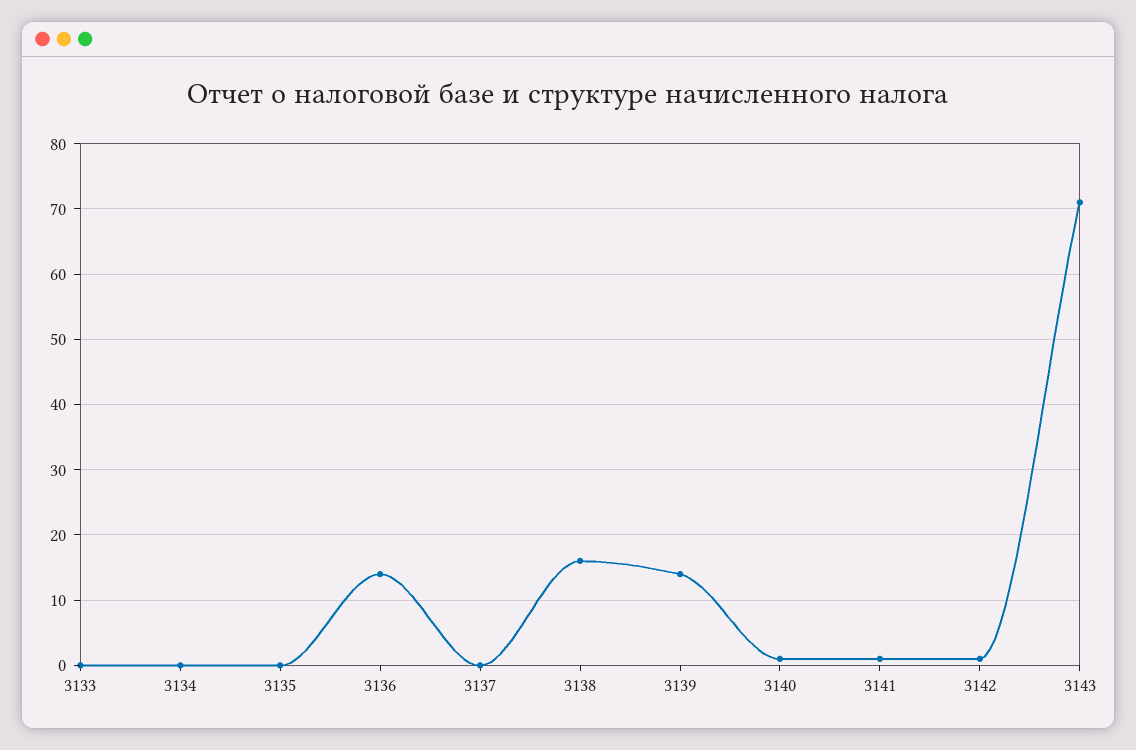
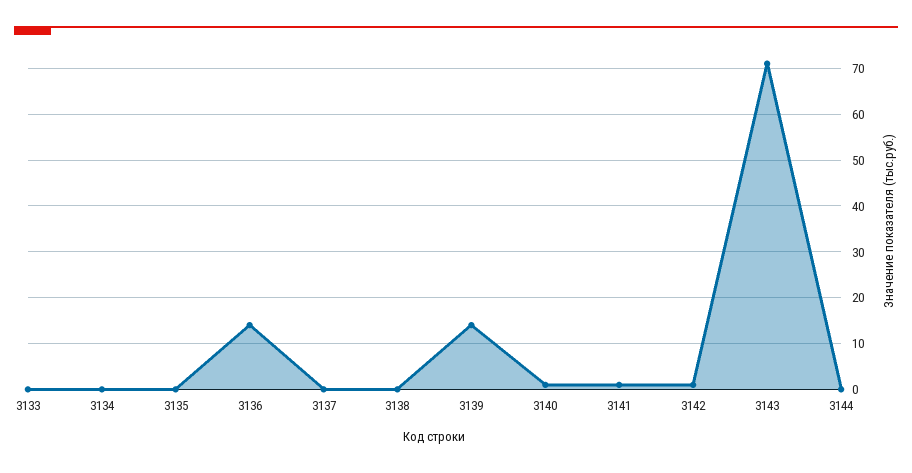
  {
    "3133": 0,
    "3134": 0,
    "3135": 0,
    "3136": 14,
    "3137": 0,
-   "3138": 16,
+   "3138": 0,
    "3139": 14,
    "3140": 1,
    "3141": 1,
    "3142": 1,
-   "3143": 71
+   "3143": 71,
+   "3144": 0
  }

